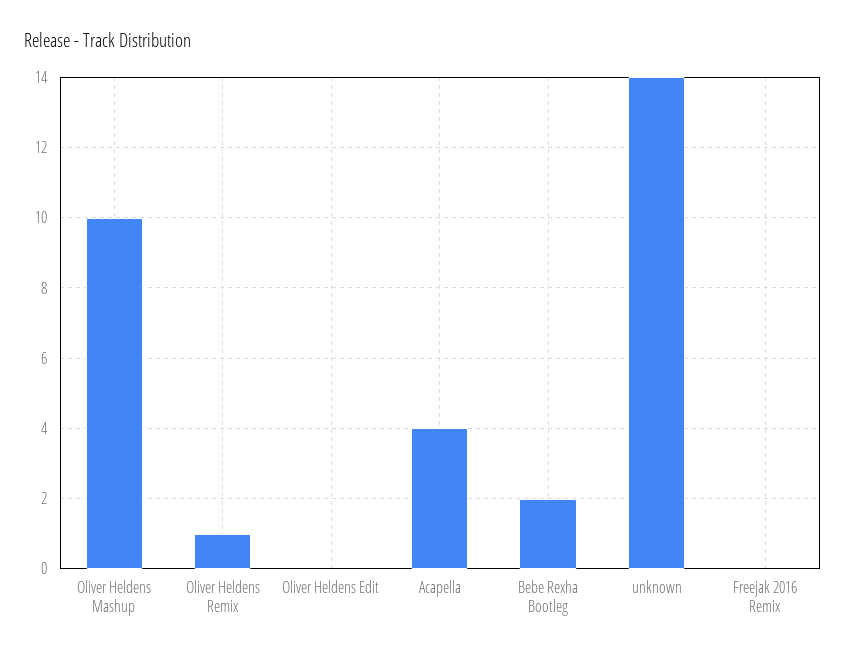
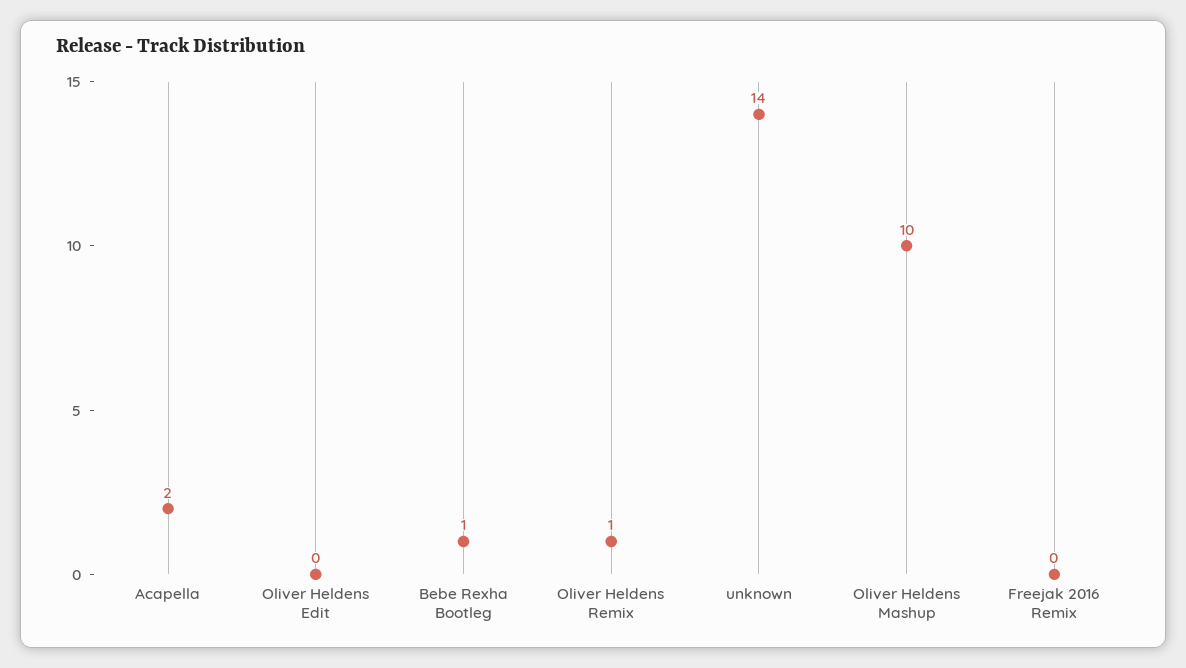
  {
    "Oliver Heldens Mashup": 10,
    "Oliver Heldens Remix": 1,
    "Oliver Heldens Edit": 0,
-   "Acapella": 4,
+   "Acapella": 2,
-   "Bebe Rexha Bootleg": 2,
+   "Bebe Rexha Bootleg": 1,
    "unknown": 14,
    "Freejak 2016 Remix": 0
  }

